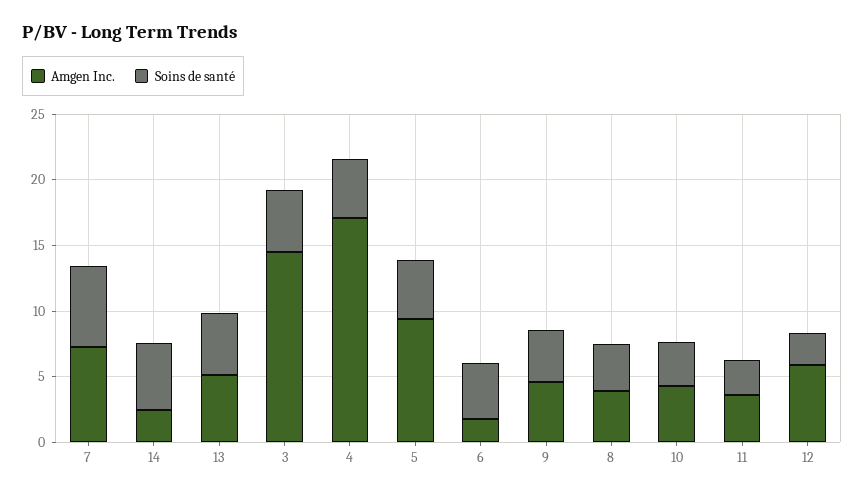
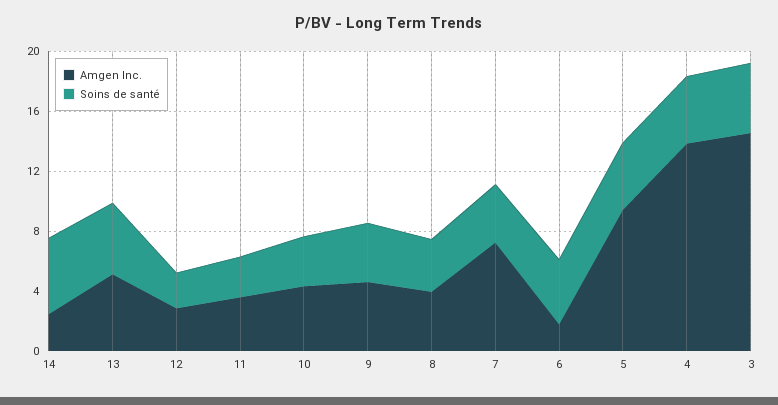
  {
    "Amgen Inc.": {
      "7": 7,
      "14": 2,
      "13": 5,
      "3": 15,
-     "4": 17,
+     "4": 14,
      "5": 9,
      "6": 2,
      "9": 5,
      "8": 4,
      "10": 4,
      "11": 4,
-     "12": 6
+     "12": 3
    },
    "Soins de santé": {
-     "7": 6,
+     "7": 4,
      "14": 5,
      "13": 5,
      "3": 5,
      "4": 4,
      "5": 4,
      "6": 4,
      "9": 4,
      "8": 4,
      "10": 3,
      "11": 3,
      "12": 2
    }
  }

